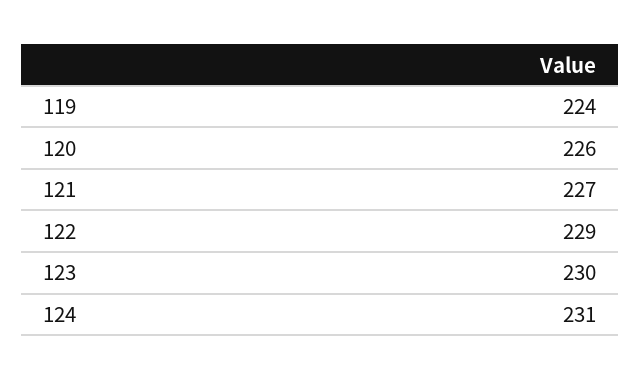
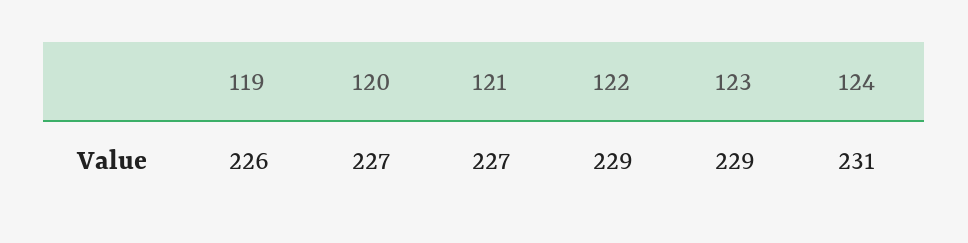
  {
-   "119": 224,
+   "119": 226,
-   "120": 226,
+   "120": 227,
    "121": 227,
    "122": 229,
-   "123": 230,
+   "123": 229,
    "124": 231
  }

